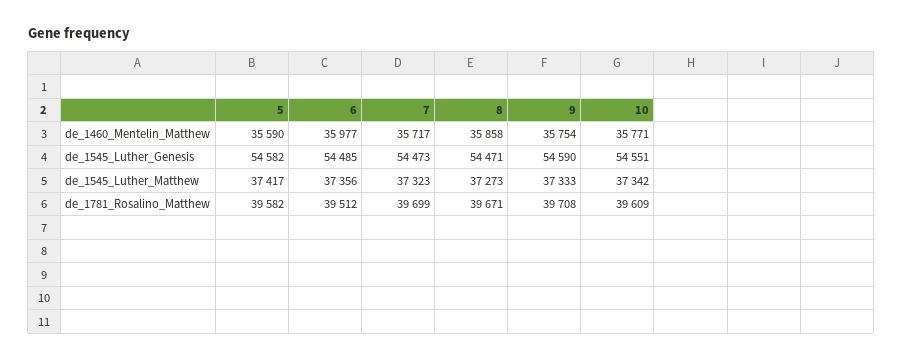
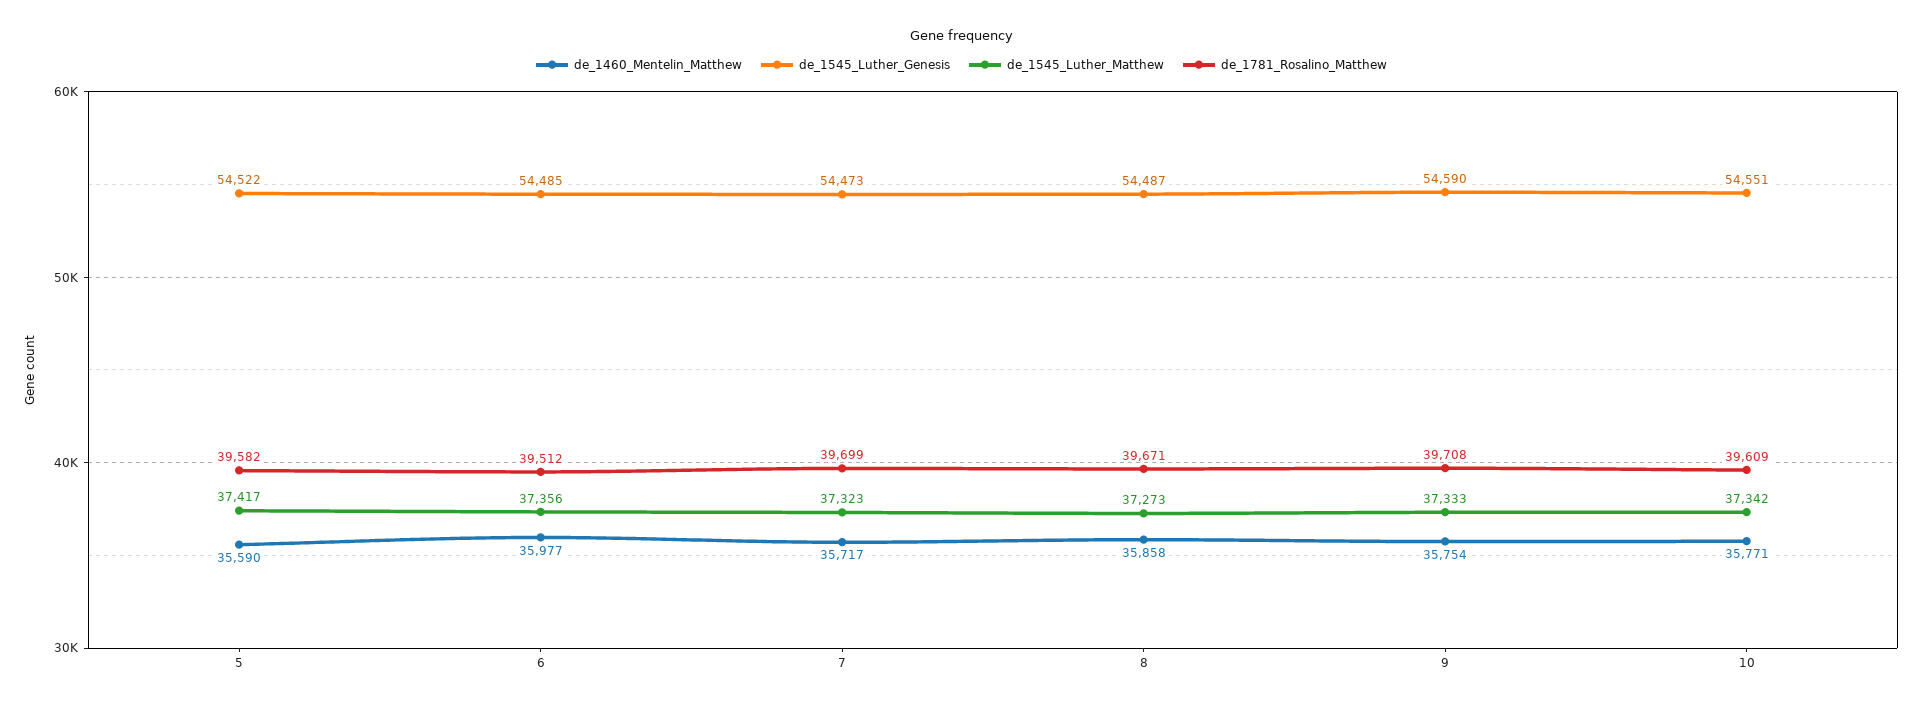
  {
    "de_1460_Mentelin_Matthew": {
      "5": 35590,
      "6": 35977,
      "7": 35717,
      "8": 35858,
      "9": 35754,
      "10": 35771
    },
    "de_1545_Luther_Genesis": {
-     "5": 54582,
+     "5": 54522,
      "6": 54485,
      "7": 54473,
-     "8": 54471,
+     "8": 54487,
      "9": 54590,
      "10": 54551
    },
    "de_1545_Luther_Matthew": {
      "5": 37417,
      "6": 37356,
      "7": 37323,
      "8": 37273,
      "9": 37333,
      "10": 37342
    },
    "de_1781_Rosalino_Matthew": {
      "5": 39582,
      "6": 39512,
      "7": 39699,
      "8": 39671,
      "9": 39708,
      "10": 39609
    }
  }

